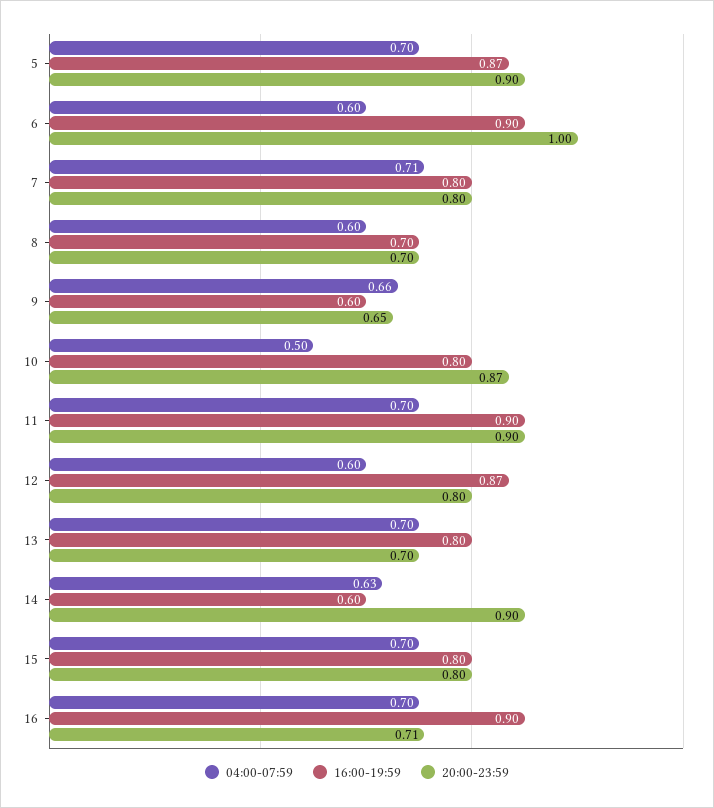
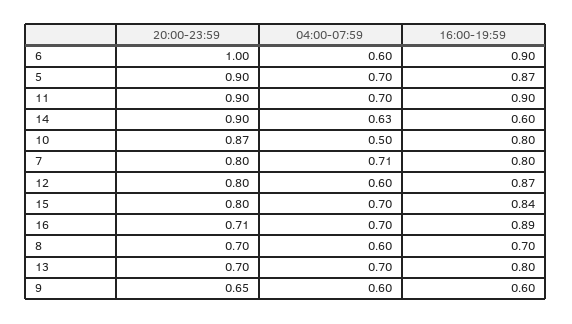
  {
    "04:00-07:59": {
      "5": 0.7,
      "6": 0.6,
      "7": 0.71,
      "8": 0.6,
-     "9": 0.66,
+     "9": 0.6,
      "10": 0.5,
      "11": 0.7,
      "12": 0.6,
      "13": 0.7,
      "14": 0.63,
      "15": 0.7,
      "16": 0.7
    },
    "16:00-19:59": {
      "5": 0.87,
      "6": 0.9,
      "7": 0.8,
      "8": 0.7,
      "9": 0.6,
      "10": 0.8,
      "11": 0.9,
      "12": 0.87,
      "13": 0.8,
      "14": 0.6,
-     "15": 0.8,
+     "15": 0.84,
-     "16": 0.9
+     "16": 0.89
    },
    "20:00-23:59": {
      "5": 0.9,
      "6": 1,
      "7": 0.8,
      "8": 0.7,
      "9": 0.65,
      "10": 0.87,
      "11": 0.9,
      "12": 0.8,
      "13": 0.7,
      "14": 0.9,
      "15": 0.8,
      "16": 0.71
    }
  }

